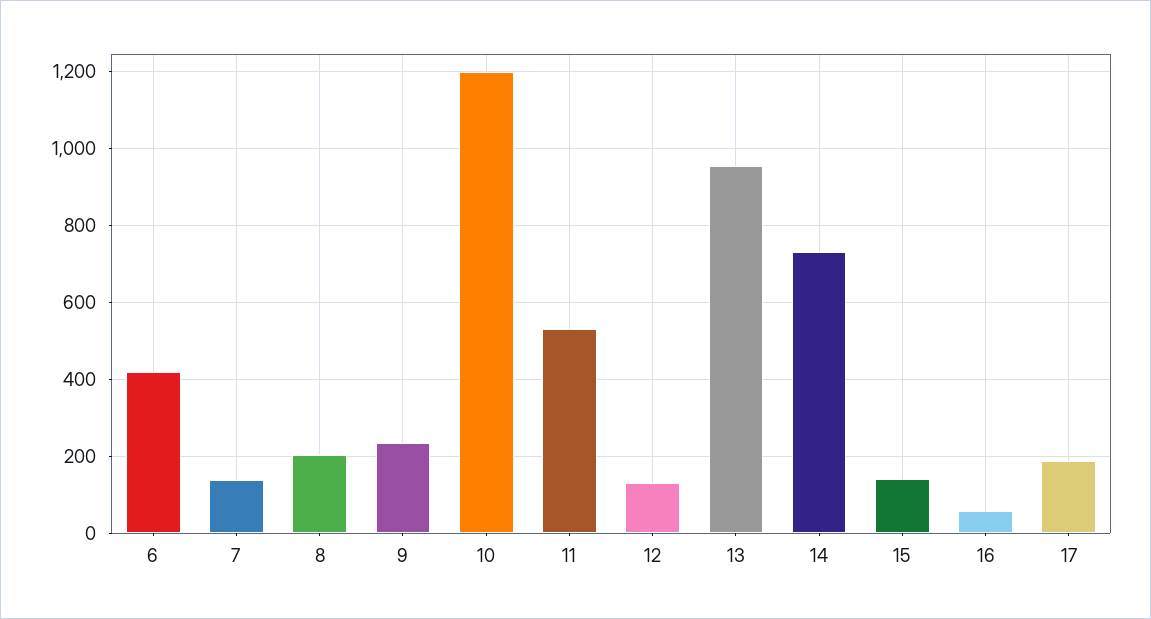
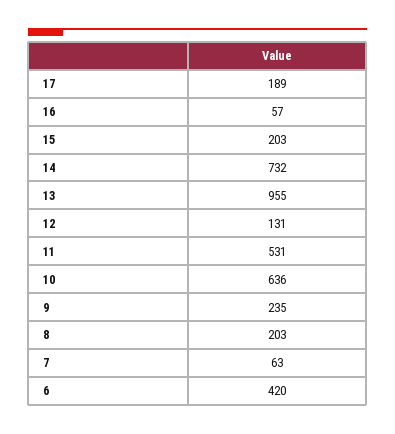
  {
    "6": 420,
-   "7": 140,
+   "7": 63,
    "8": 203,
    "9": 235,
-   "10": 1200,
+   "10": 636,
    "11": 531,
    "12": 131,
    "13": 955,
    "14": 732,
-   "15": 140,
+   "15": 203,
    "16": 57,
    "17": 189
  }

